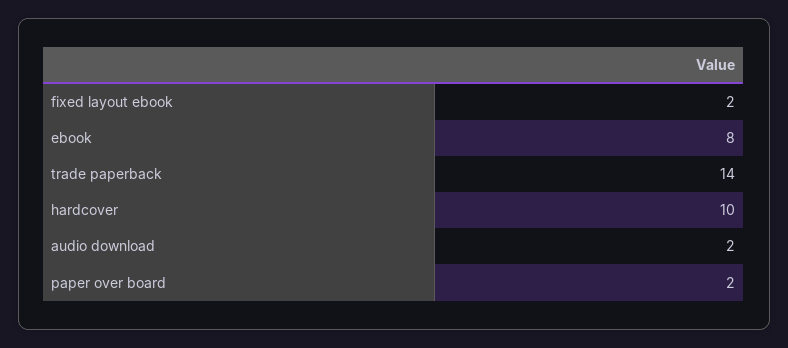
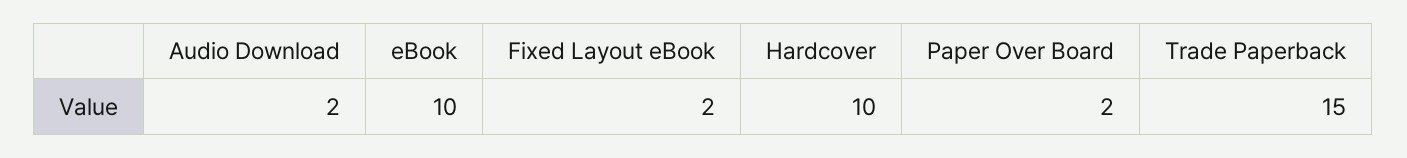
  {
    "fixed layout ebook": 2,
-   "ebook": 8,
+   "ebook": 10,
-   "trade paperback": 14,
+   "trade paperback": 15,
    "hardcover": 10,
    "audio download": 2,
    "paper over board": 2
  }

